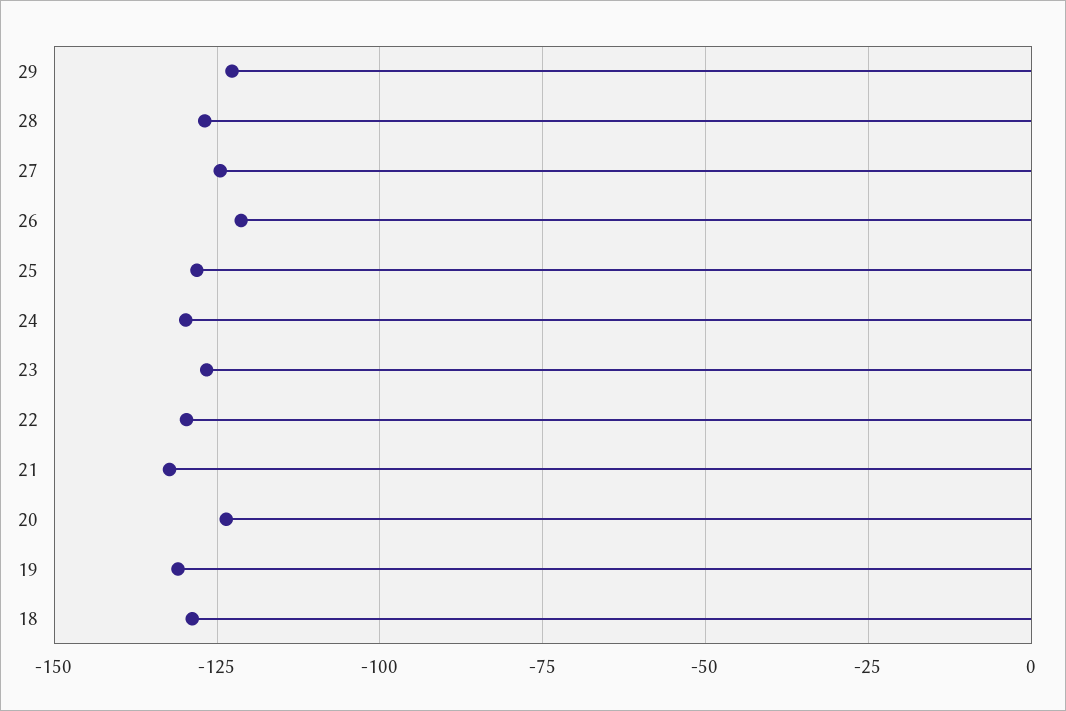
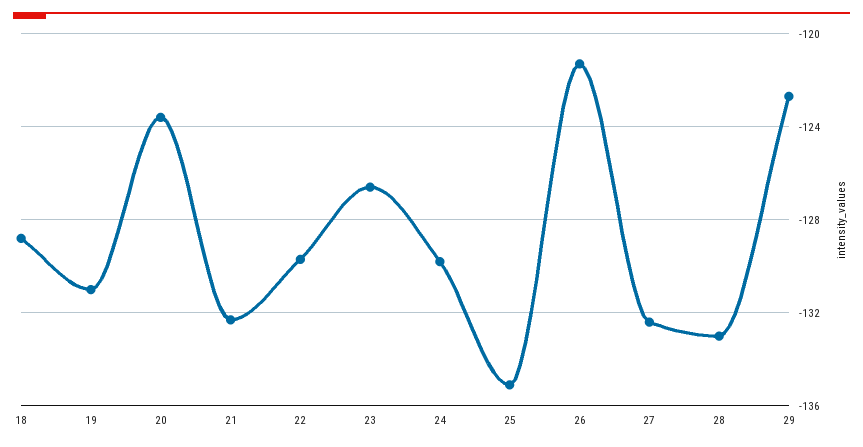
  {
    "29": -122.5,
-   "28": -127.5,
+   "28": -133,
-   "27": -125,
+   "27": -132.5,
    "26": -121.5,
-   "25": -127.5,
+   "25": -135,
    "24": -130,
    "23": -126.5,
    "22": -129.5,
    "21": -132.5,
    "20": -123.5,
    "19": -131,
    "18": -129
  }

